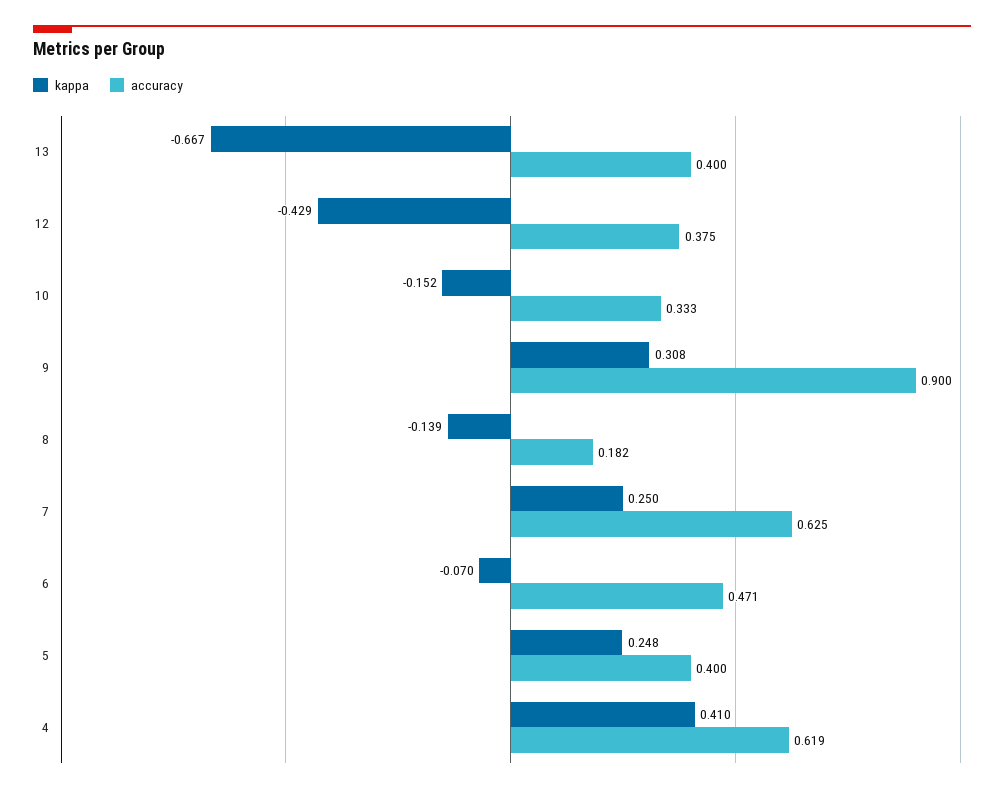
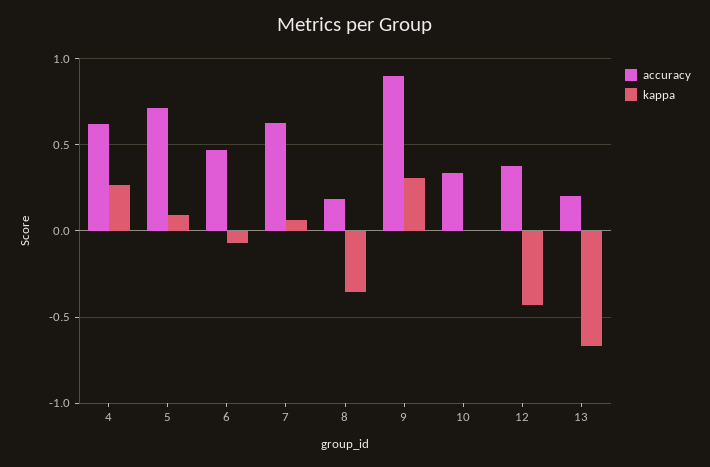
  {
    "kappa": {
      "13": -0.667,
      "12": -0.429,
-     "10": -0.152,
+     "10": 0,
      "9": 0.308,
-     "8": -0.139,
+     "8": -0.35,
-     "7": 0.25,
+     "7": 0.05,
      "6": -0.07,
-     "5": 0.248,
+     "5": 0.1,
-     "4": 0.41
+     "4": 0.25
    },
    "accuracy": {
-     "13": 0.4,
+     "13": 0.2,
      "12": 0.375,
      "10": 0.333,
      "9": 0.9,
      "8": 0.182,
      "7": 0.625,
      "6": 0.471,
-     "5": 0.4,
+     "5": 0.7,
      "4": 0.619
    }
  }

